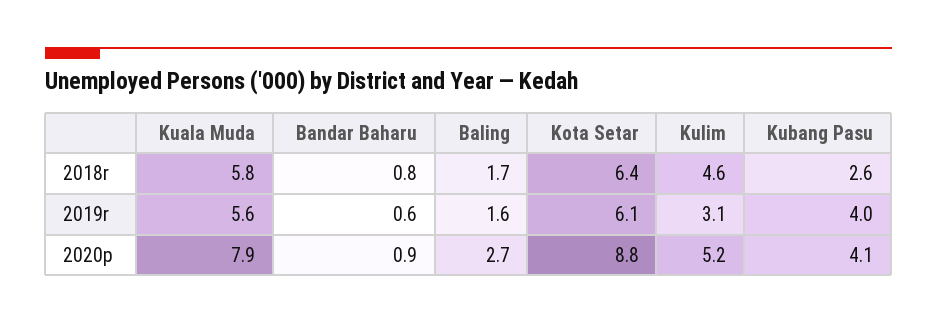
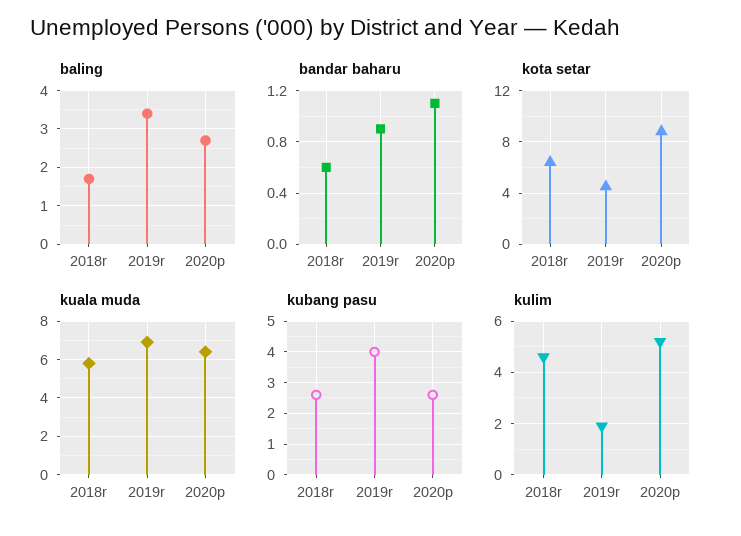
  {
    "Kuala Muda": {
      "2018r": 5.8,
-     "2019r": 5.6,
+     "2019r": 7,
-     "2020p": 7.9
+     "2020p": 6.5
    },
    "Bandar Baharu": {
-     "2018r": 0.8,
+     "2018r": 0.6,
-     "2019r": 0.6,
+     "2019r": 0.9,
-     "2020p": 0.9
+     "2020p": 1.1
    },
    "Baling": {
      "2018r": 1.7,
-     "2019r": 1.6,
+     "2019r": 3.5,
      "2020p": 2.7
    },
    "Kota Setar": {
      "2018r": 6.4,
-     "2019r": 6.1,
+     "2019r": 4.5,
      "2020p": 8.8
    },
    "Kulim": {
      "2018r": 4.6,
-     "2019r": 3.1,
+     "2019r": 2,
      "2020p": 5.2
    },
    "Kubang Pasu": {
      "2018r": 2.6,
      "2019r": 4,
-     "2020p": 4.1
+     "2020p": 2.5
    }
  }

